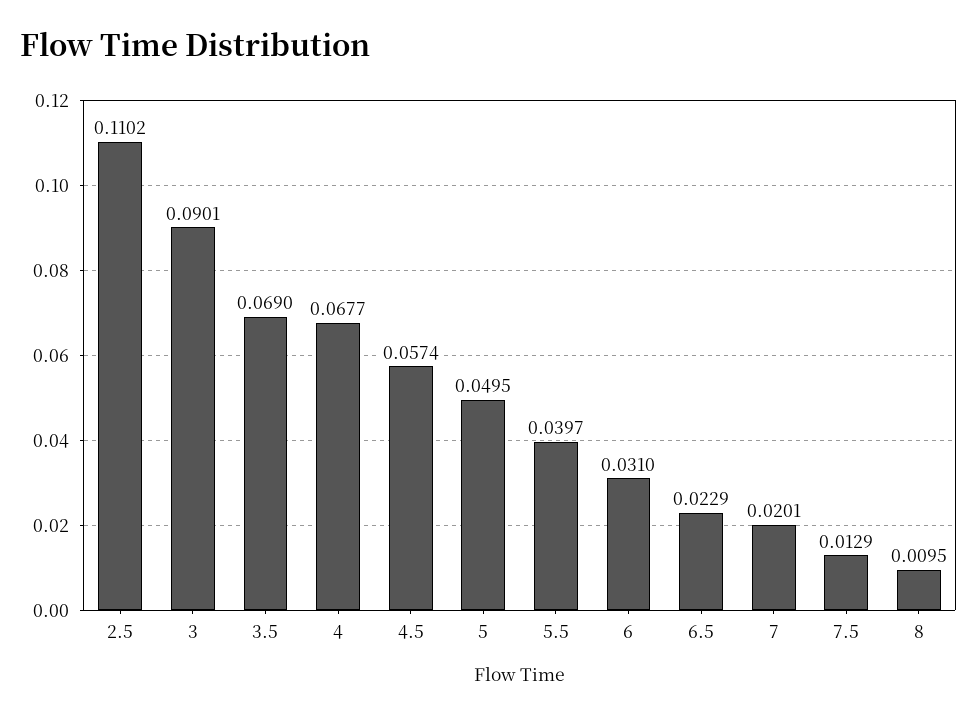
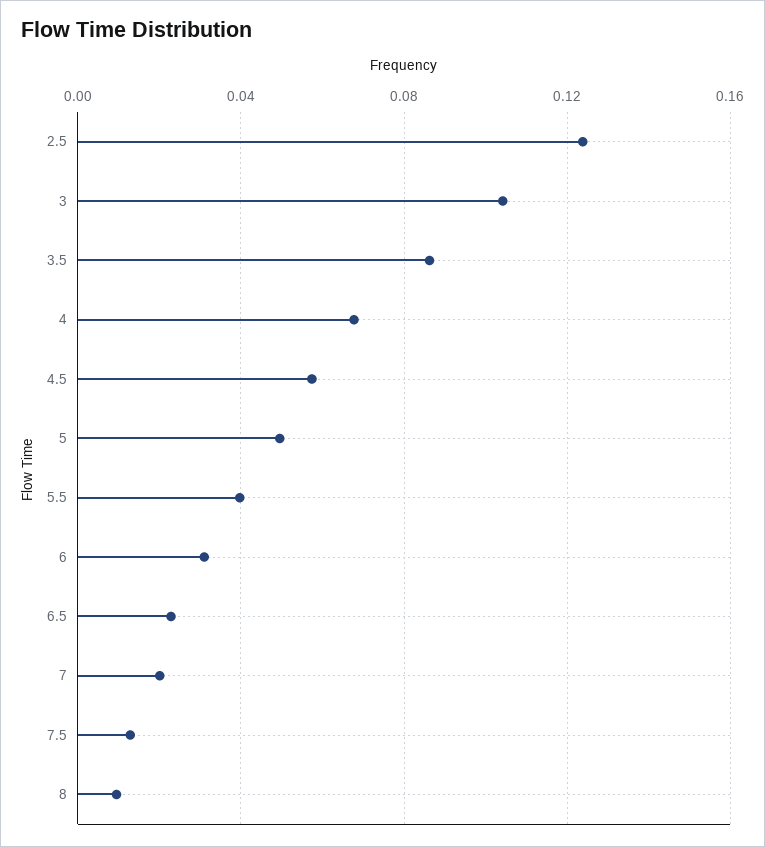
  {
-   "2.5": 0.1102,
+   "2.5": 0.125,
-   "3": 0.0901,
+   "3": 0.105,
-   "3.5": 0.069,
+   "3.5": 0.085,
    "4": 0.0677,
    "4.5": 0.0574,
    "5": 0.0495,
    "5.5": 0.0397,
    "6": 0.031,
    "6.5": 0.0229,
    "7": 0.0201,
    "7.5": 0.0129,
    "8": 0.0095
  }

